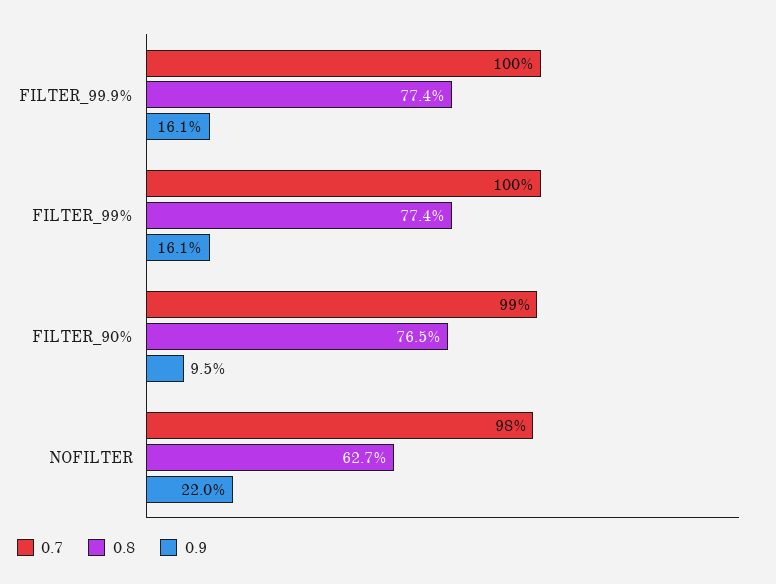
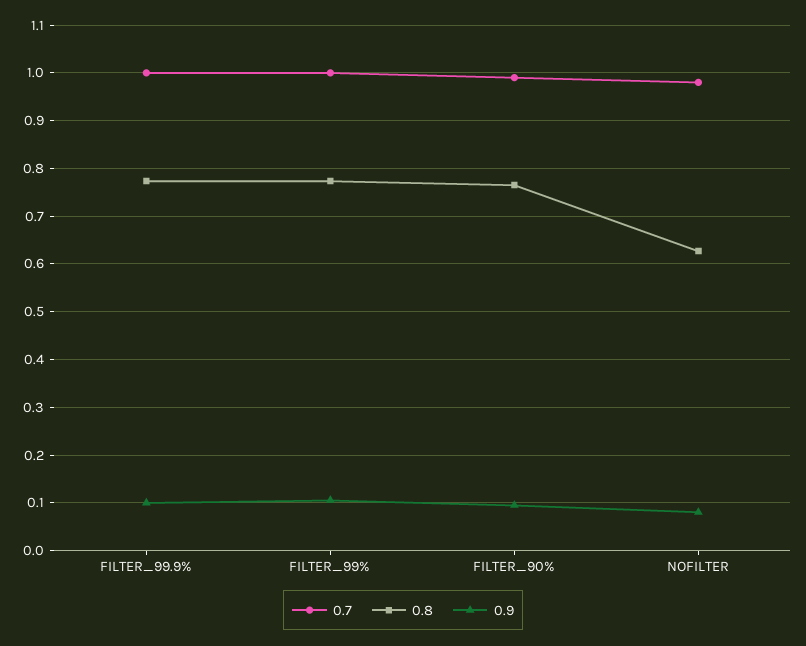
  {
    "0.7": {
      "FILTER_99.9%": 1,
      "FILTER_99%": 1,
      "FILTER_90%": 0.99,
      "NOFILTER": 0.98
    },
    "0.8": {
      "FILTER_99.9%": 0.774,
      "FILTER_99%": 0.774,
      "FILTER_90%": 0.765,
      "NOFILTER": 0.627
    },
    "0.9": {
-     "FILTER_99.9%": 0.161,
+     "FILTER_99.9%": 0.1,
-     "FILTER_99%": 0.161,
+     "FILTER_99%": 0.1,
      "FILTER_90%": 0.095,
-     "NOFILTER": 0.22
+     "NOFILTER": 0.08
    }
  }

